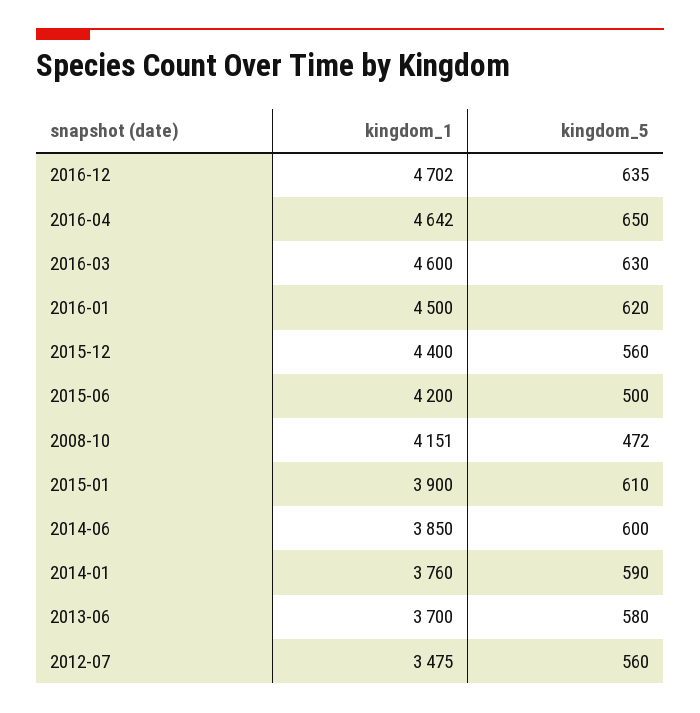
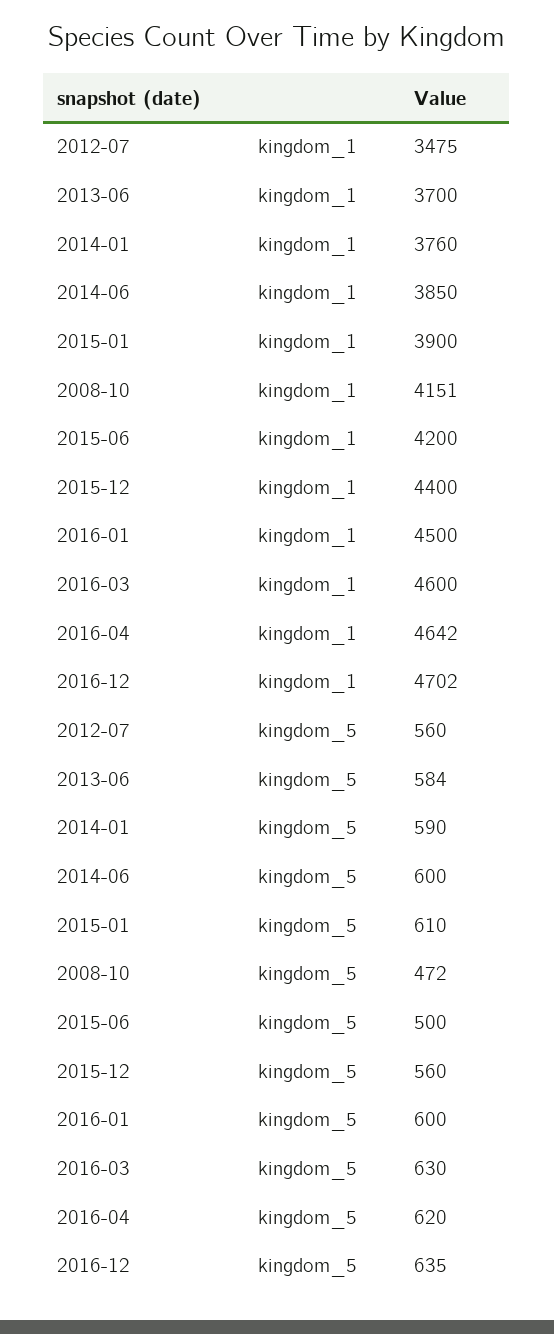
  {
    "kingdom_1": {
      "2016-12": 4702,
      "2016-04": 4642,
      "2016-03": 4600,
      "2016-01": 4500,
      "2015-12": 4400,
      "2015-06": 4200,
      "2008-10": 4151,
      "2015-01": 3900,
      "2014-06": 3850,
      "2014-01": 3760,
      "2013-06": 3700,
      "2012-07": 3475
    },
    "kingdom_5": {
      "2016-12": 635,
-     "2016-04": 650,
+     "2016-04": 620,
      "2016-03": 630,
-     "2016-01": 620,
+     "2016-01": 600,
      "2015-12": 560,
      "2015-06": 500,
      "2008-10": 472,
      "2015-01": 610,
      "2014-06": 600,
      "2014-01": 590,
-     "2013-06": 580,
+     "2013-06": 584,
      "2012-07": 560
    }
  }

